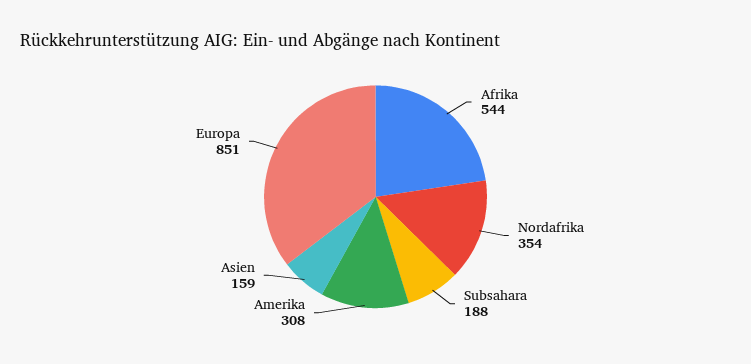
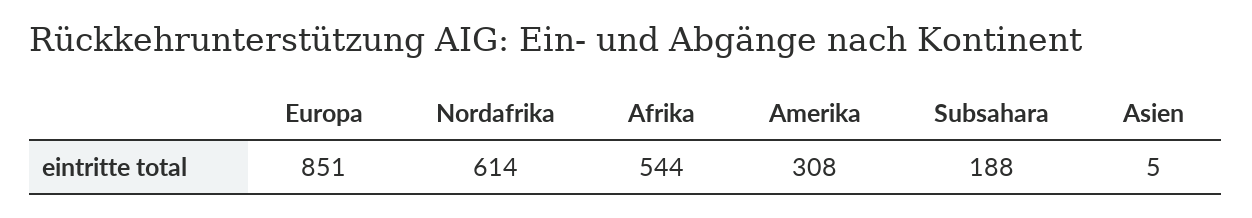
  {
    "Afrika": 544,
-   "Nordafrika": 354,
+   "Nordafrika": 614,
    "Subsahara": 188,
    "Amerika": 308,
-   "Asien": 159,
+   "Asien": 5,
    "Europa": 851
  }

